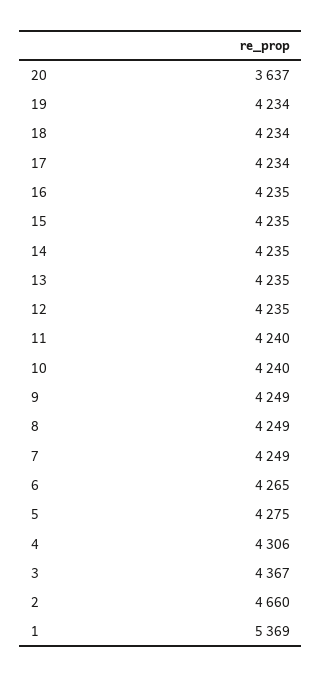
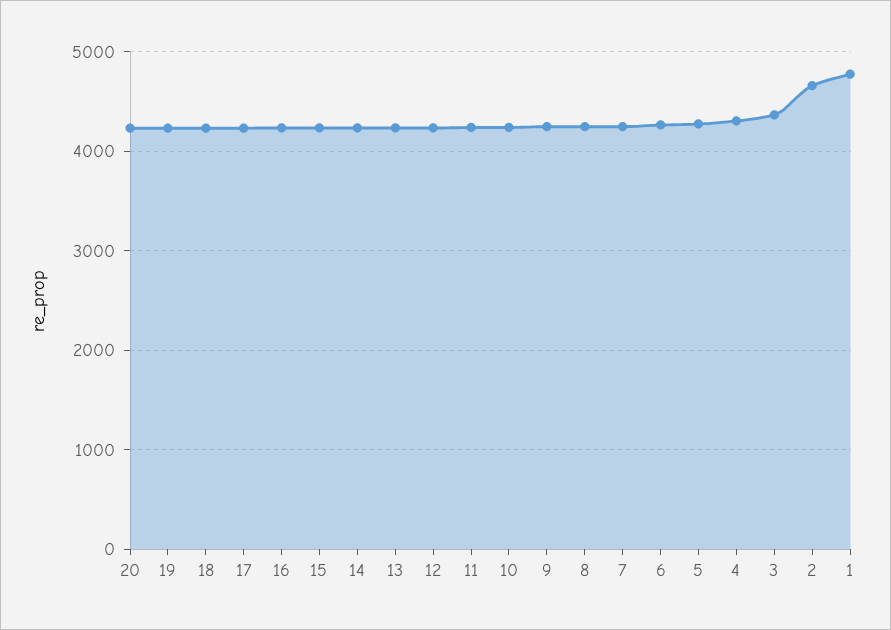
  {
-   "20": 3637,
+   "20": 4200,
    "19": 4234,
    "18": 4234,
    "17": 4234,
    "16": 4235,
    "15": 4235,
    "14": 4235,
    "13": 4235,
    "12": 4235,
    "11": 4240,
    "10": 4240,
    "9": 4249,
    "8": 4249,
    "7": 4249,
    "6": 4265,
    "5": 4275,
    "4": 4306,
    "3": 4367,
    "2": 4660,
-   "1": 5369
+   "1": 4800
  }

